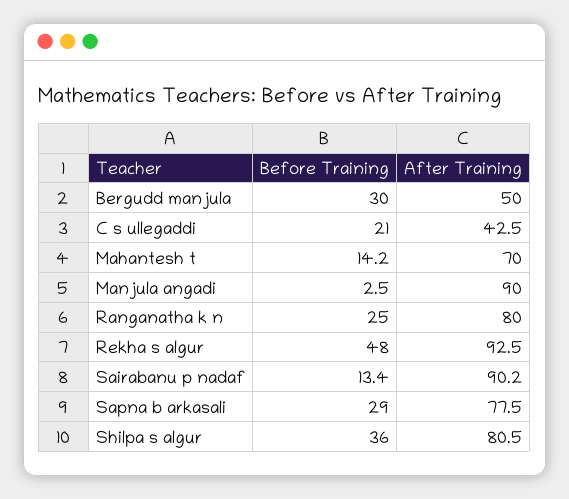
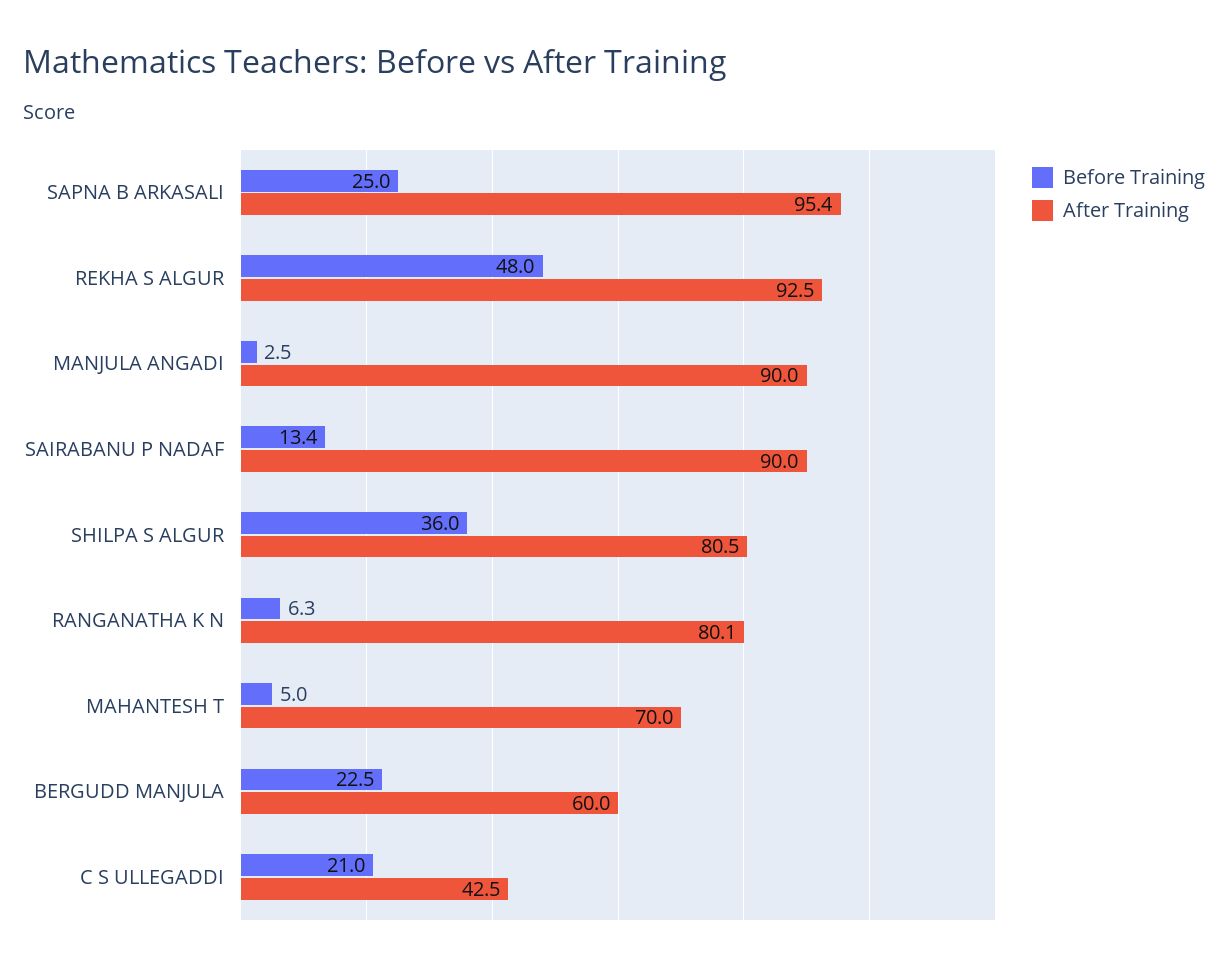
  {
    "Before Training": {
-     "Bergudd manjula": 30,
+     "Bergudd manjula": 22.5,
      "C s ullegaddi": 21,
-     "Mahantesh t": 14.2,
+     "Mahantesh t": 5,
      "Manjula angadi": 2.5,
-     "Ranganatha k n": 25,
+     "Ranganatha k n": 6.3,
      "Rekha s algur": 48,
      "Sairabanu p nadaf": 13.4,
-     "Sapna b arkasali": 29,
+     "Sapna b arkasali": 25,
      "Shilpa s algur": 36
    },
    "After Training": {
-     "Bergudd manjula": 50,
+     "Bergudd manjula": 60,
      "C s ullegaddi": 42.5,
      "Mahantesh t": 70,
      "Manjula angadi": 90,
-     "Ranganatha k n": 80,
+     "Ranganatha k n": 80.1,
      "Rekha s algur": 92.5,
-     "Sairabanu p nadaf": 90.2,
+     "Sairabanu p nadaf": 90,
-     "Sapna b arkasali": 77.5,
+     "Sapna b arkasali": 95.4,
      "Shilpa s algur": 80.5
    }
  }

